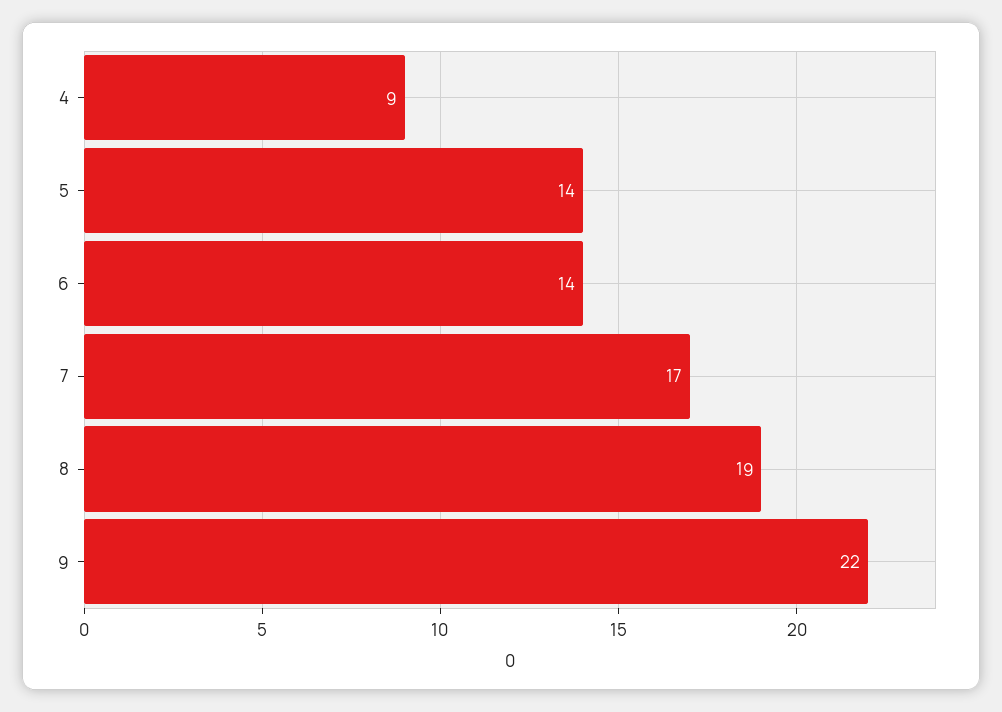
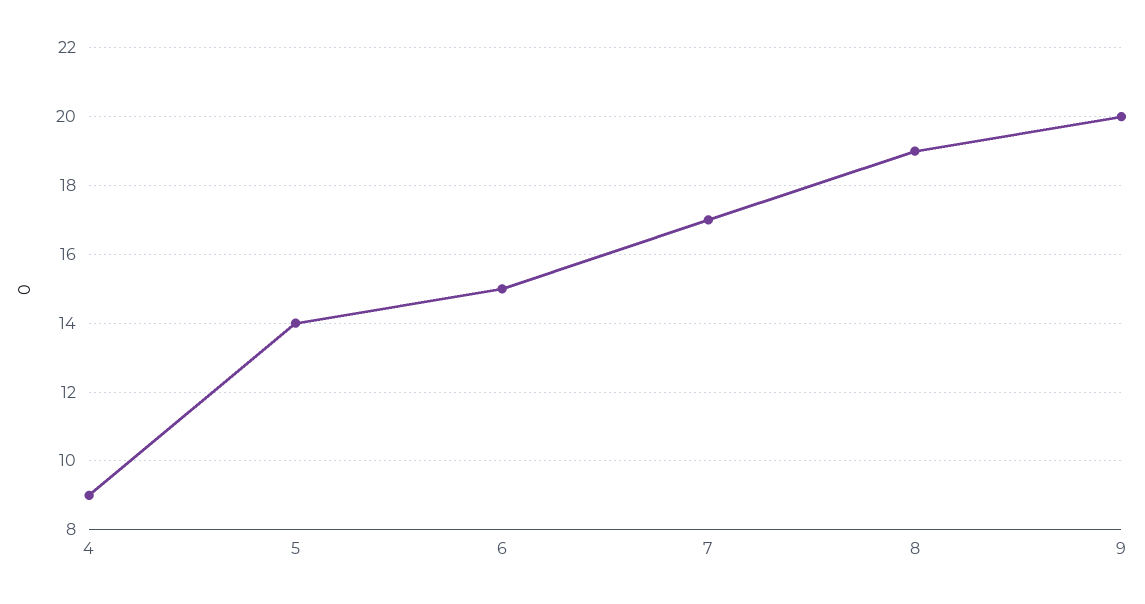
  {
    "4": 9,
    "5": 14,
-   "6": 14,
+   "6": 15,
    "7": 17,
    "8": 19,
-   "9": 22
+   "9": 20
  }

